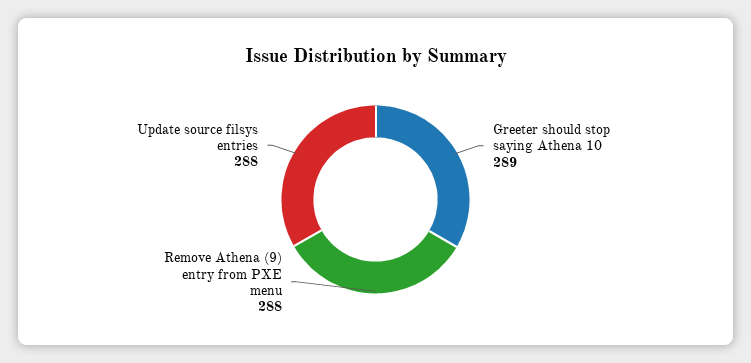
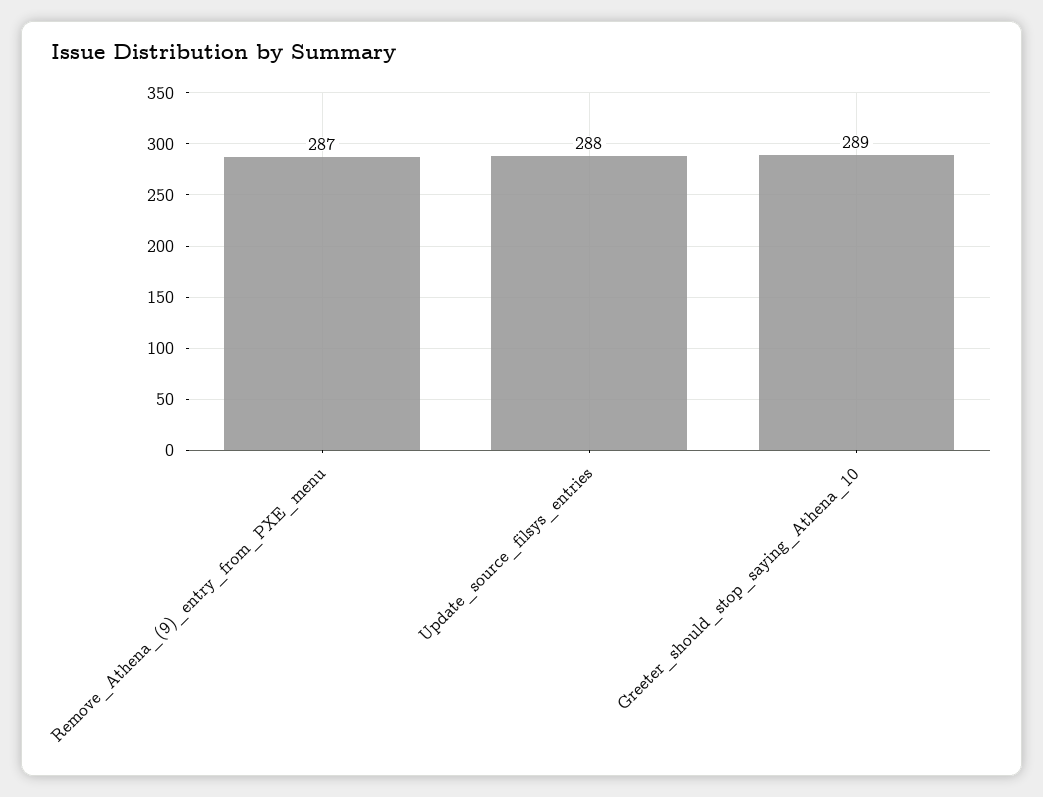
  {
    "Greeter should stop saying Athena 10": 289,
-   "Remove Athena (9) entry from PXE menu": 288,
+   "Remove Athena (9) entry from PXE menu": 287,
    "Update source filsys entries": 288
  }

